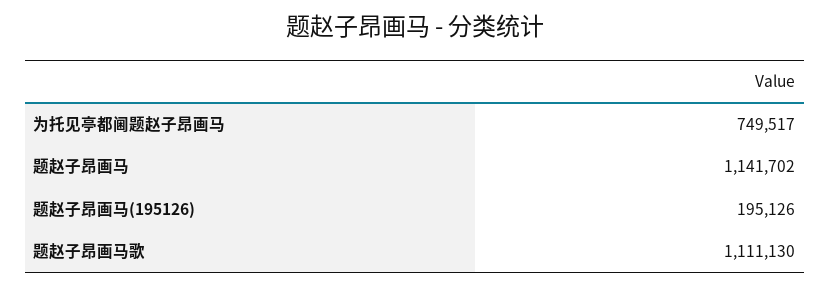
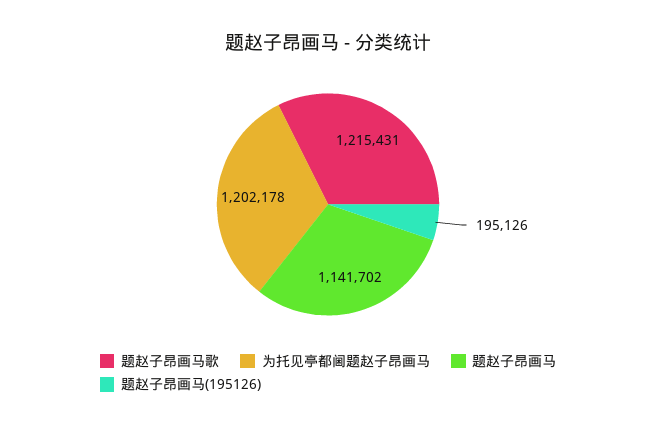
  {
-   "为托见亭都阃题赵子昂画马": 749517,
+   "为托见亭都阃题赵子昂画马": 1202178,
    "题赵子昂画马": 1141702,
    "题赵子昂画马(195126)": 195126,
-   "题赵子昂画马歌": 1111130
+   "题赵子昂画马歌": 1215431
  }

